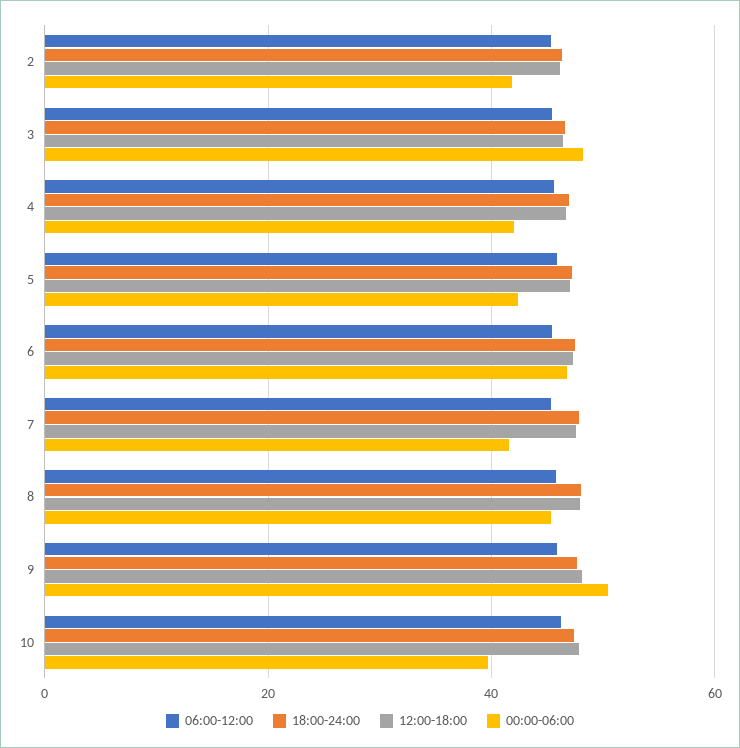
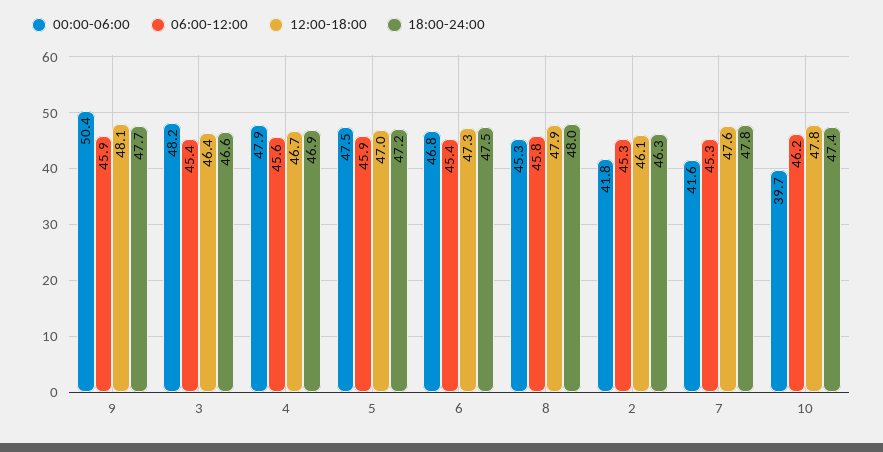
  {
    "06:00-12:00": {
      "2": 45.3,
      "3": 45.4,
      "4": 45.6,
      "5": 45.9,
      "6": 45.4,
      "7": 45.3,
      "8": 45.8,
      "9": 45.9,
      "10": 46.2
    },
    "18:00-24:00": {
      "2": 46.3,
      "3": 46.6,
      "4": 46.9,
      "5": 47.2,
      "6": 47.5,
      "7": 47.8,
      "8": 48,
      "9": 47.7,
      "10": 47.4
    },
    "12:00-18:00": {
      "2": 46.1,
      "3": 46.4,
      "4": 46.7,
      "5": 47,
      "6": 47.3,
      "7": 47.6,
      "8": 47.9,
      "9": 48.1,
      "10": 47.8
    },
    "00:00-06:00": {
      "2": 41.8,
      "3": 48.2,
-     "4": 42,
+     "4": 47.9,
-     "5": 42,
+     "5": 47.5,
      "6": 46.8,
      "7": 41.6,
      "8": 45.3,
      "9": 50.4,
      "10": 39.7
    }
  }

